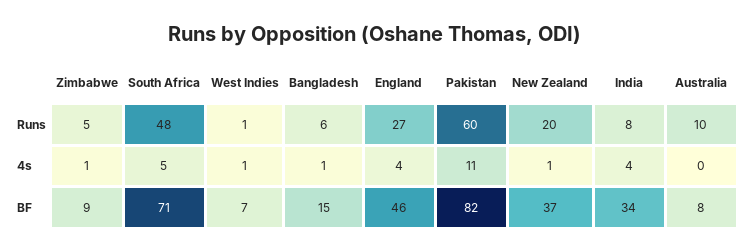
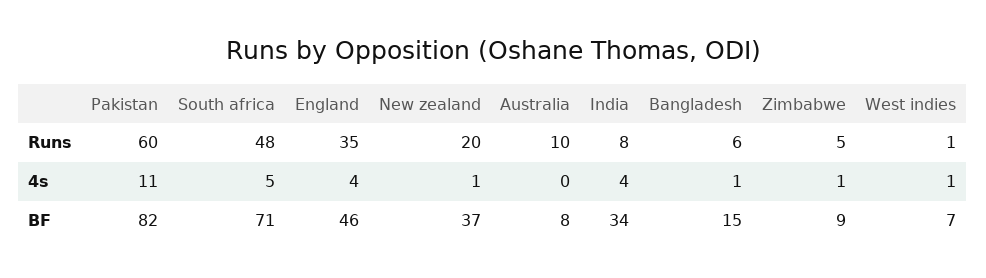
  {
    "Zimbabwe": {
      "Runs": 5,
      "4s": 1,
      "BF": 9
    },
    "South Africa": {
      "Runs": 48,
      "4s": 5,
      "BF": 71
    },
    "West Indies": {
      "Runs": 1,
      "4s": 1,
      "BF": 7
    },
    "Bangladesh": {
      "Runs": 6,
      "4s": 1,
      "BF": 15
    },
    "England": {
-     "Runs": 27,
+     "Runs": 35,
      "4s": 4,
      "BF": 46
    },
    "Pakistan": {
      "Runs": 60,
      "4s": 11,
      "BF": 82
    },
    "New Zealand": {
      "Runs": 20,
      "4s": 1,
      "BF": 37
    },
    "India": {
      "Runs": 8,
      "4s": 4,
      "BF": 34
    },
    "Australia": {
      "Runs": 10,
      "4s": 0,
      "BF": 8
    }
  }

